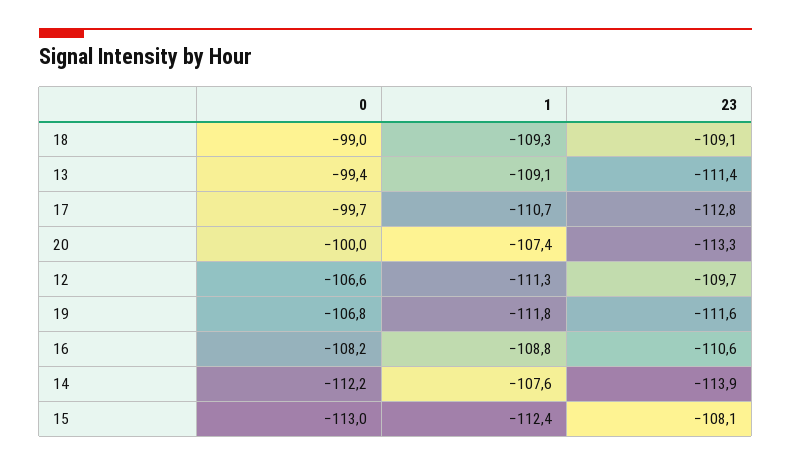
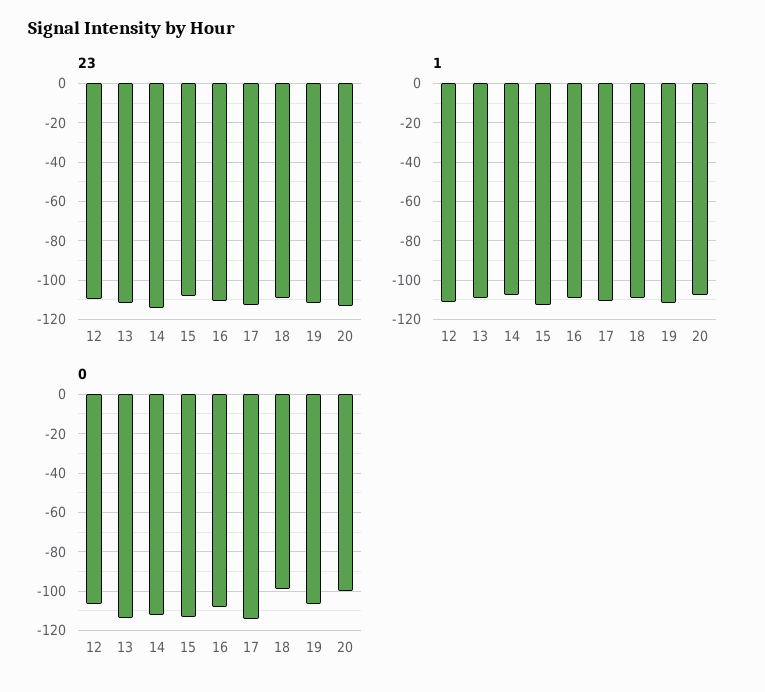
  {
    "0": {
      "18": -99,
-     "13": -99.4,
+     "13": -115,
-     "17": -99.7,
+     "17": -115,
      "20": -100,
      "12": -106.6,
      "19": -106.8,
      "16": -108.2,
      "14": -112.2,
      "15": -113
    },
    "1": {
      "18": -109.3,
      "13": -109.1,
      "17": -110.7,
      "20": -107.4,
      "12": -111.3,
      "19": -111.8,
      "16": -108.8,
      "14": -107.6,
      "15": -112.4
    },
    "23": {
      "18": -109.1,
      "13": -111.4,
      "17": -112.8,
      "20": -113.3,
      "12": -109.7,
      "19": -111.6,
      "16": -110.6,
      "14": -113.9,
      "15": -108.1
    }
  }

